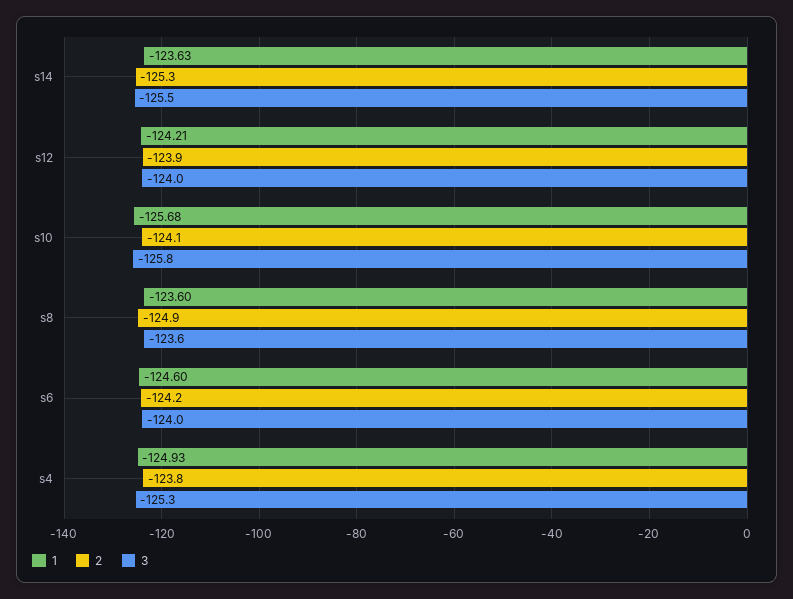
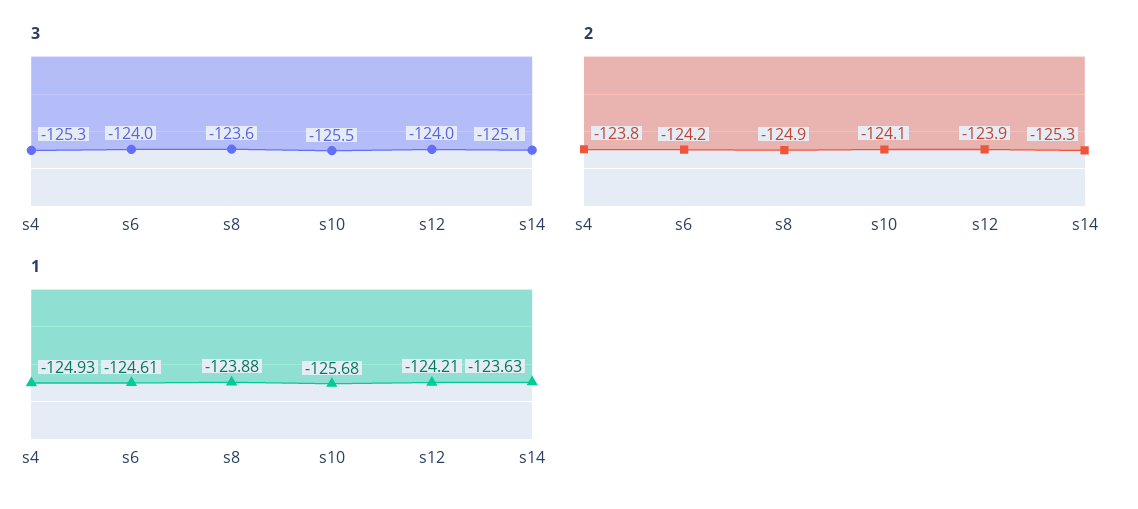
  {
    "1": {
      "s14": -123.63,
      "s12": -124.21,
      "s10": -125.68,
-     "s8": -123.6,
+     "s8": -123.88,
-     "s6": -124.6,
+     "s6": -124.61,
      "s4": -124.93
    },
    "2": {
      "s14": -125.3,
      "s12": -123.9,
      "s10": -124.1,
      "s8": -124.9,
      "s6": -124.2,
      "s4": -123.8
    },
    "3": {
-     "s14": -125.5,
+     "s14": -125.1,
      "s12": -124,
-     "s10": -125.8,
+     "s10": -125.5,
      "s8": -123.6,
      "s6": -124,
      "s4": -125.3
    }
  }

